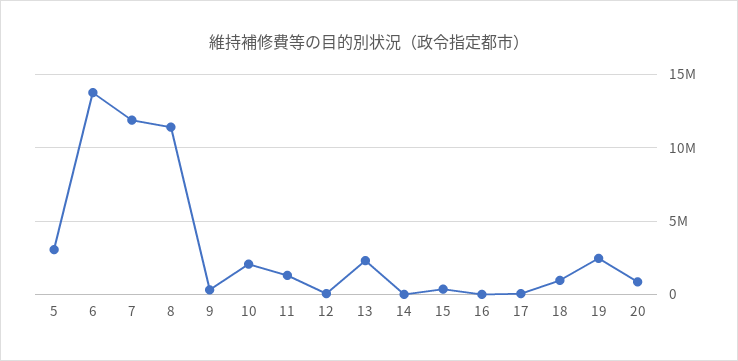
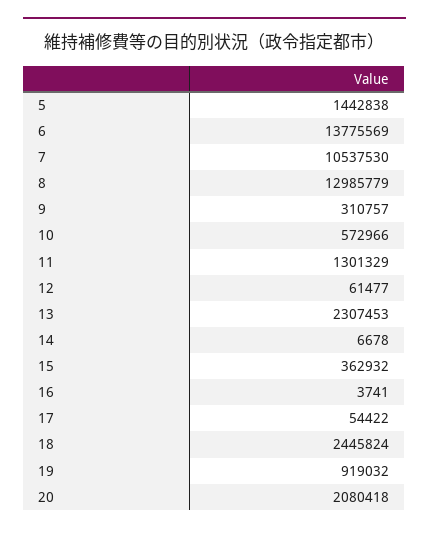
  {
-   "5": 3000000,
+   "5": 1442838,
    "6": 13775569,
-   "7": 12000000,
+   "7": 10537530,
-   "8": 11500000,
+   "8": 12985779,
    "9": 310757,
-   "10": 2000000,
+   "10": 572966,
    "11": 1301329,
    "12": 61477,
    "13": 2307453,
    "14": 6678,
    "15": 362932,
    "16": 3741,
    "17": 54422,
-   "18": 1000000,
+   "18": 2445824,
-   "19": 2500000,
+   "19": 919032,
-   "20": 1000000
+   "20": 2080418
  }

